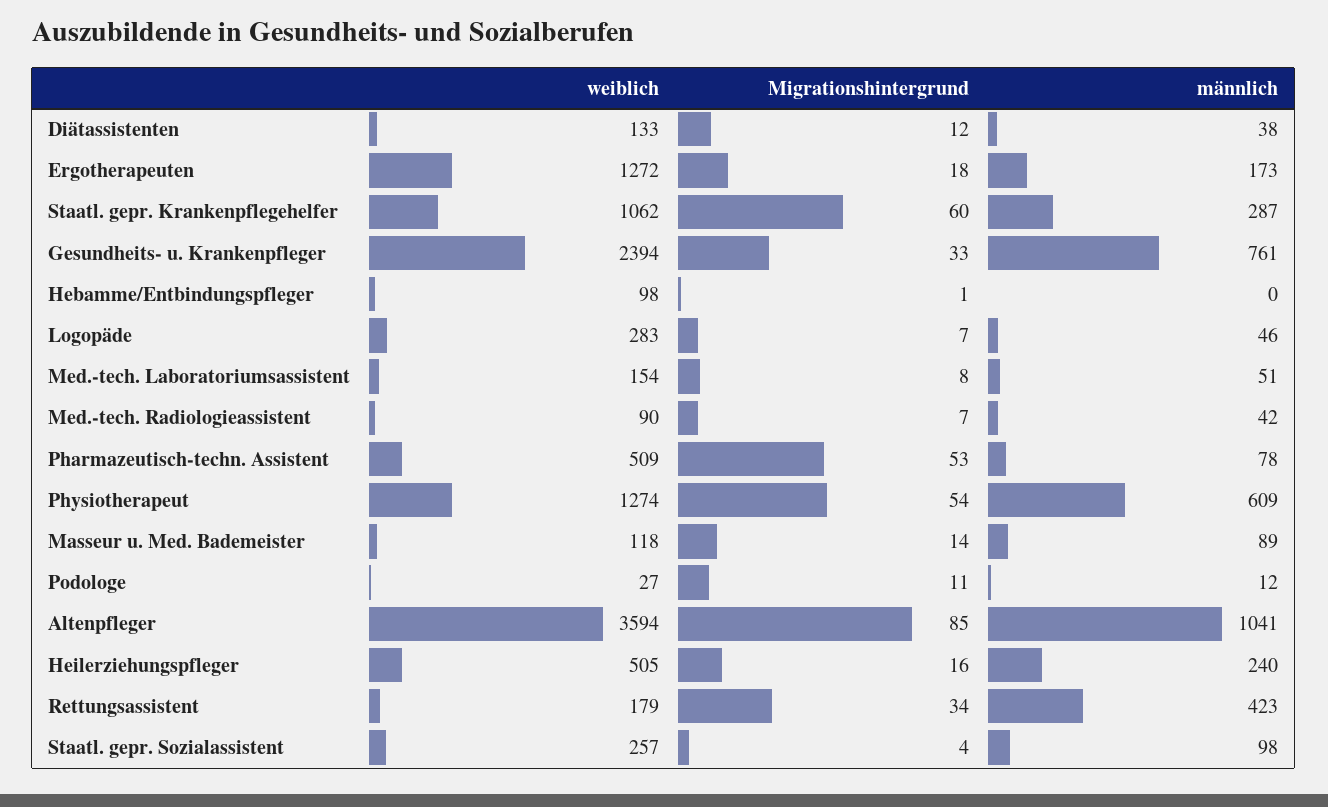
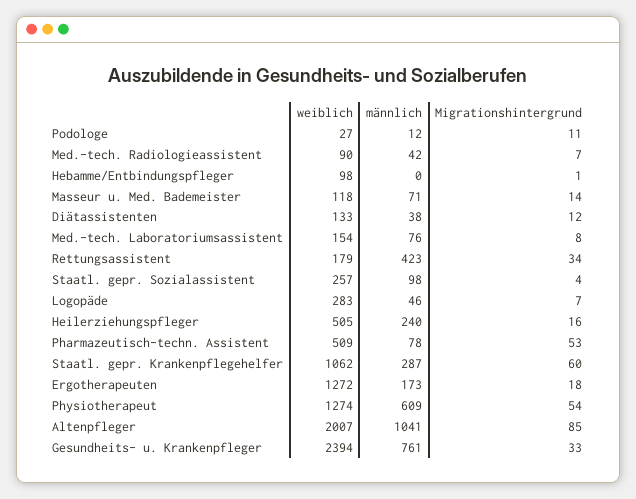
  {
    "weiblich": {
      "Diätassistenten": 133,
      "Ergotherapeuten": 1272,
      "Staatl. gepr. Krankenpflegehelfer": 1062,
      "Gesundheits- u. Krankenpfleger": 2394,
      "Hebamme/Entbindungspfleger": 98,
      "Logopäde": 283,
      "Med.-tech. Laboratoriumsassistent": 154,
      "Med.-tech. Radiologieassistent": 90,
      "Pharmazeutisch-techn. Assistent": 509,
      "Physiotherapeut": 1274,
      "Masseur u. Med. Bademeister": 118,
      "Podologe": 27,
-     "Altenpfleger": 3594,
+     "Altenpfleger": 2007,
      "Heilerziehungspfleger": 505,
      "Rettungsassistent": 179,
      "Staatl. gepr. Sozialassistent": 257
    },
    "Migrationshintergrund": {
      "Diätassistenten": 12,
      "Ergotherapeuten": 18,
      "Staatl. gepr. Krankenpflegehelfer": 60,
      "Gesundheits- u. Krankenpfleger": 33,
      "Hebamme/Entbindungspfleger": 1,
      "Logopäde": 7,
      "Med.-tech. Laboratoriumsassistent": 8,
      "Med.-tech. Radiologieassistent": 7,
      "Pharmazeutisch-techn. Assistent": 53,
      "Physiotherapeut": 54,
      "Masseur u. Med. Bademeister": 14,
      "Podologe": 11,
      "Altenpfleger": 85,
      "Heilerziehungspfleger": 16,
      "Rettungsassistent": 34,
      "Staatl. gepr. Sozialassistent": 4
    },
    "männlich": {
      "Diätassistenten": 38,
      "Ergotherapeuten": 173,
      "Staatl. gepr. Krankenpflegehelfer": 287,
      "Gesundheits- u. Krankenpfleger": 761,
      "Hebamme/Entbindungspfleger": 0,
      "Logopäde": 46,
-     "Med.-tech. Laboratoriumsassistent": 51,
+     "Med.-tech. Laboratoriumsassistent": 76,
      "Med.-tech. Radiologieassistent": 42,
      "Pharmazeutisch-techn. Assistent": 78,
      "Physiotherapeut": 609,
-     "Masseur u. Med. Bademeister": 89,
+     "Masseur u. Med. Bademeister": 71,
      "Podologe": 12,
      "Altenpfleger": 1041,
      "Heilerziehungspfleger": 240,
      "Rettungsassistent": 423,
      "Staatl. gepr. Sozialassistent": 98
    }
  }

